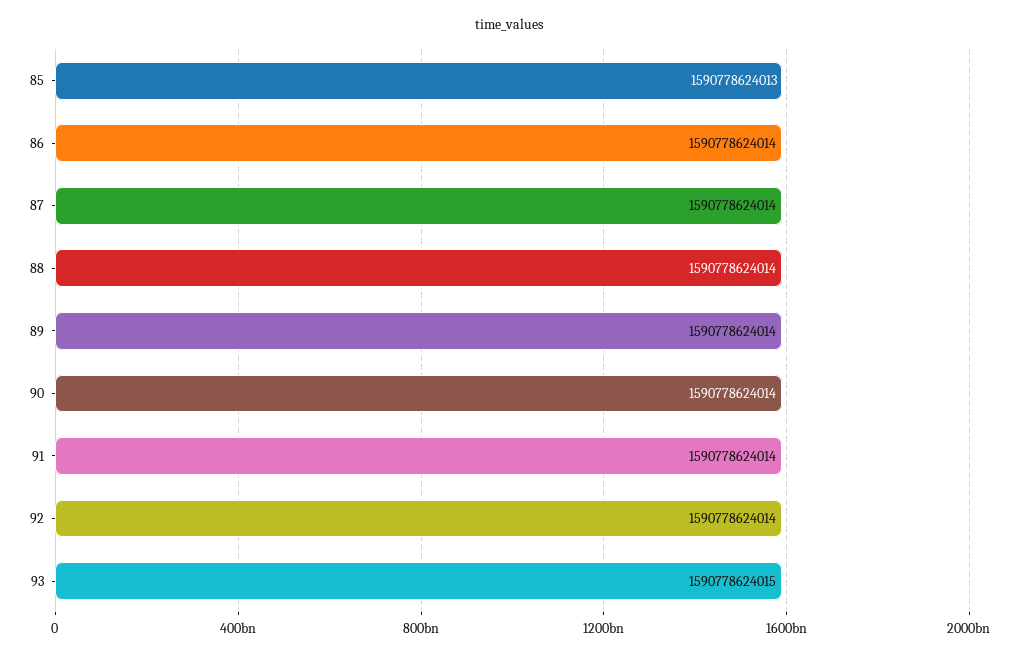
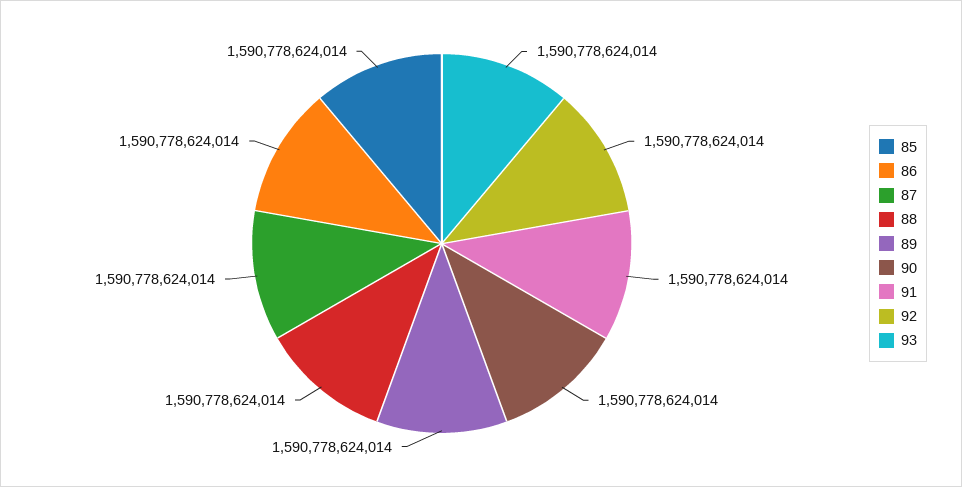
  {
-   "85": 1590778624013,
+   "85": 1590778624014,
    "86": 1590778624014,
    "87": 1590778624014,
    "88": 1590778624014,
    "89": 1590778624014,
    "90": 1590778624014,
    "91": 1590778624014,
    "92": 1590778624014,
-   "93": 1590778624015
+   "93": 1590778624014
  }

